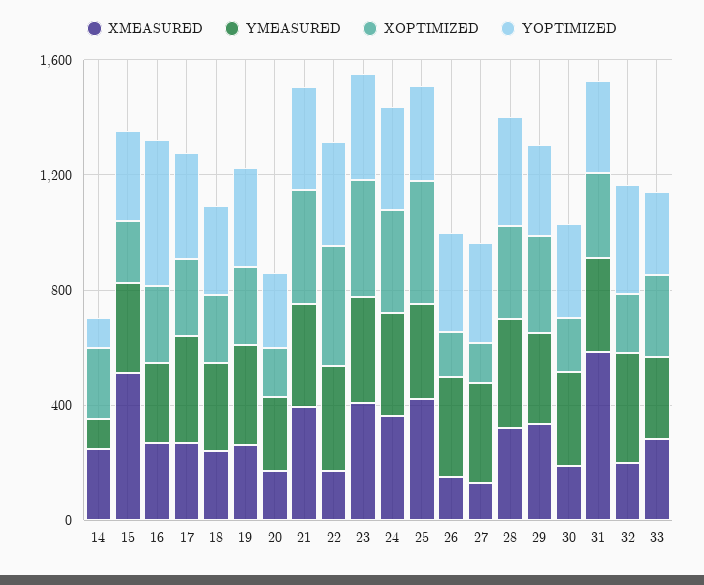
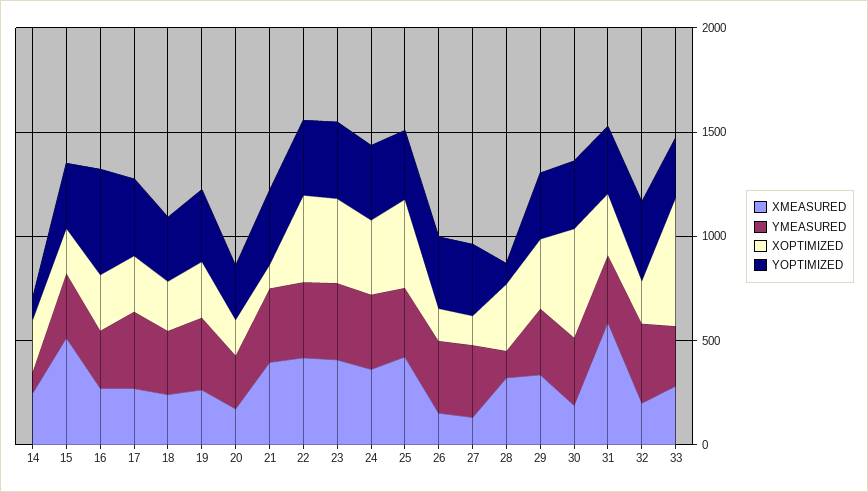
  {
    "XMEASURED": {
      "14": 200,
      "15": 500,
      "16": 300,
      "17": 300,
      "18": 200,
      "19": 300,
      "20": 200,
      "21": 400,
-     "22": 200,
+     "22": 400,
      "23": 400,
      "24": 400,
      "25": 400,
      "26": 200,
      "27": 100,
      "28": 300,
      "29": 300,
      "30": 200,
      "31": 600,
      "32": 200,
      "33": 300
    },
    "YMEASURED": {
      "14": 100,
      "15": 300,
      "16": 300,
      "17": 400,
      "18": 300,
      "19": 300,
      "20": 300,
      "21": 400,
      "22": 400,
      "23": 400,
      "24": 400,
      "25": 300,
      "26": 300,
      "27": 300,
-     "28": 400,
+     "28": 100,
      "29": 300,
      "30": 300,
      "31": 300,
      "32": 400,
      "33": 300
    },
    "XOPTIMIZED": {
      "14": 200,
      "15": 200,
      "16": 300,
      "17": 300,
      "18": 200,
      "19": 300,
      "20": 200,
-     "21": 400,
+     "21": 100,
      "22": 400,
      "23": 400,
      "24": 400,
      "25": 400,
      "26": 200,
      "27": 100,
      "28": 300,
      "29": 300,
-     "30": 200,
+     "30": 500,
      "31": 300,
      "32": 200,
-     "33": 300
+     "33": 600
    },
    "YOPTIMIZED": {
      "14": 100,
      "15": 300,
      "16": 500,
      "17": 400,
      "18": 300,
      "19": 300,
      "20": 300,
      "21": 400,
      "22": 400,
      "23": 400,
      "24": 400,
      "25": 300,
      "26": 300,
      "27": 300,
-     "28": 400,
+     "28": 100,
      "29": 300,
      "30": 300,
      "31": 300,
      "32": 400,
      "33": 300
    }
  }

